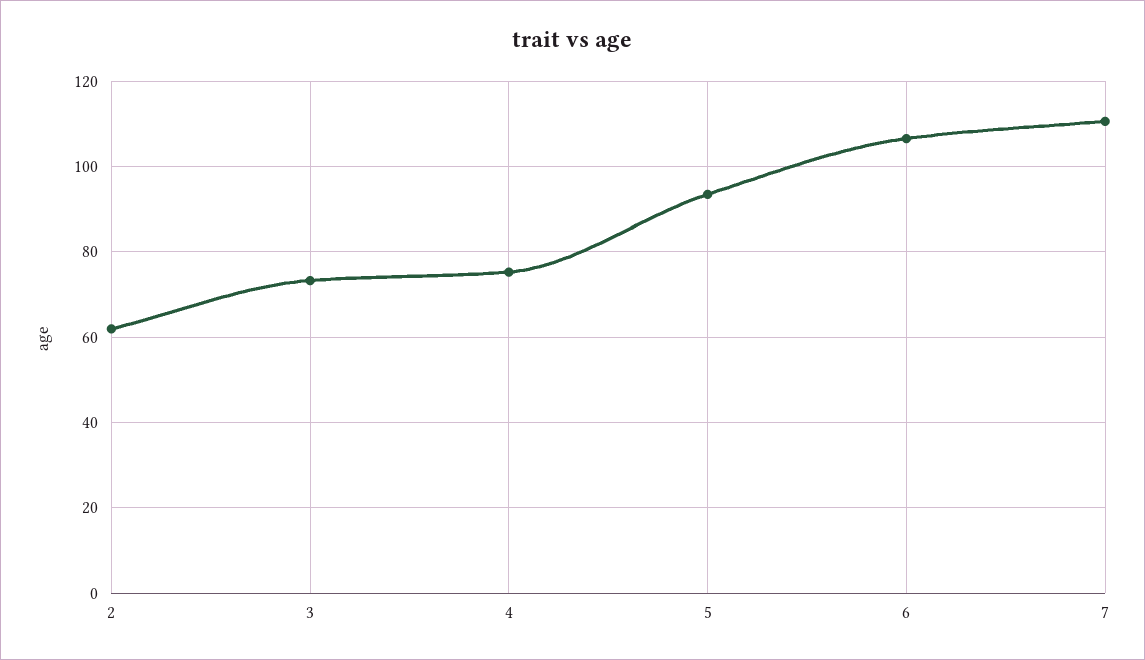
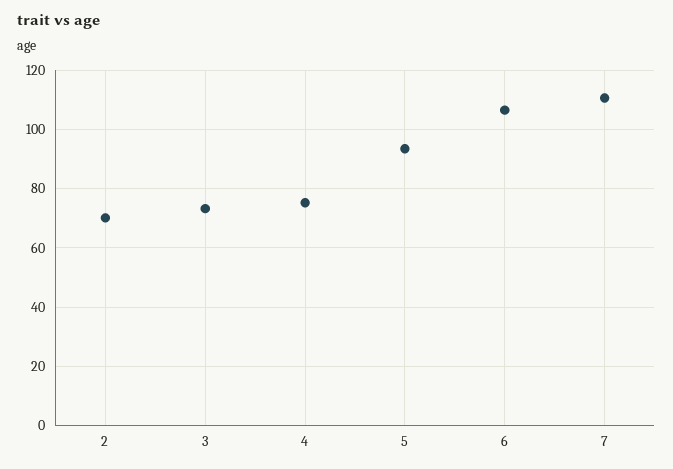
  {
-   "2": 62,
+   "2": 70,
    "3": 74,
    "4": 76,
    "5": 94,
    "6": 106,
    "7": 110
  }

